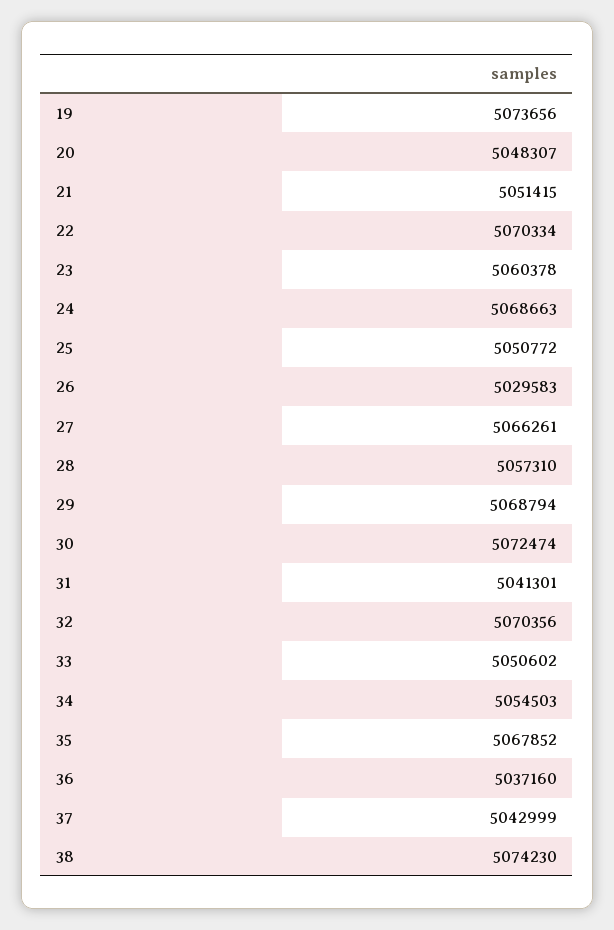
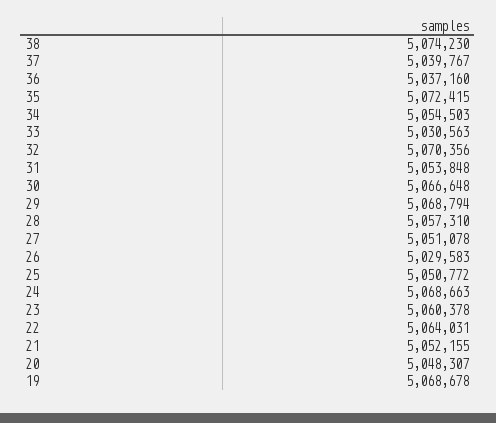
  {
-   "19": 5073656,
+   "19": 5068678,
    "20": 5048307,
-   "21": 5051415,
+   "21": 5052155,
-   "22": 5070334,
+   "22": 5064031,
    "23": 5060378,
    "24": 5068663,
    "25": 5050772,
    "26": 5029583,
-   "27": 5066261,
+   "27": 5051078,
    "28": 5057310,
    "29": 5068794,
-   "30": 5072474,
+   "30": 5066648,
-   "31": 5041301,
+   "31": 5053848,
    "32": 5070356,
-   "33": 5050602,
+   "33": 5030563,
    "34": 5054503,
-   "35": 5067852,
+   "35": 5072415,
    "36": 5037160,
-   "37": 5042999,
+   "37": 5039767,
    "38": 5074230
  }

